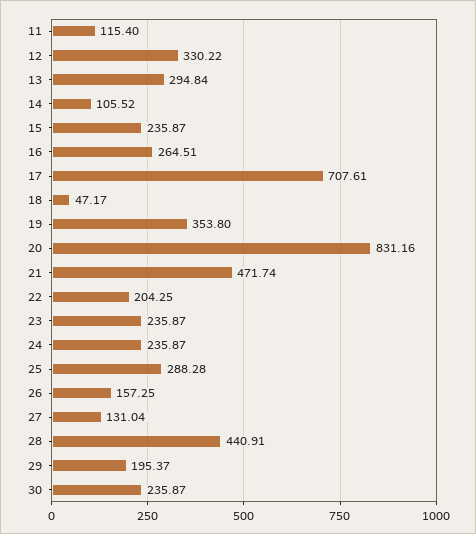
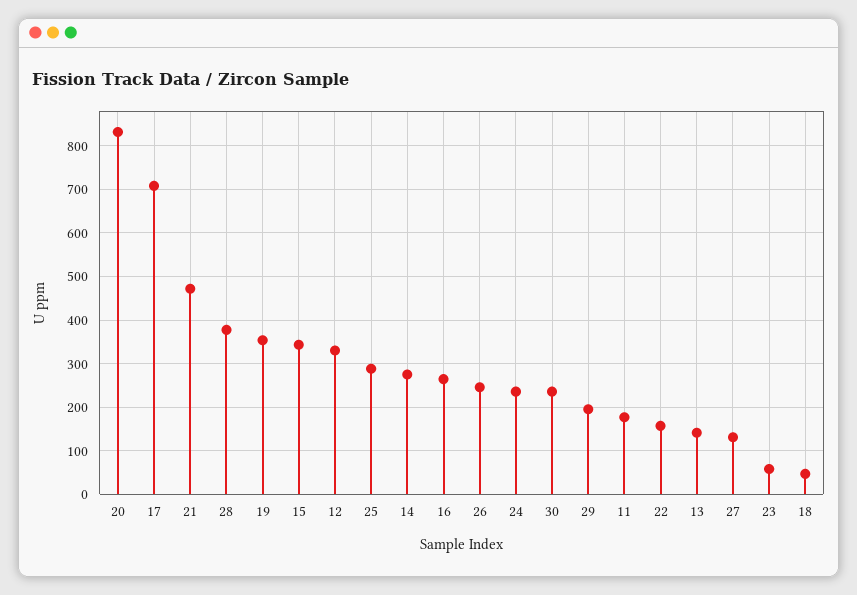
  {
-   "11": 115.4,
+   "11": 180,
    "12": 330.22,
-   "13": 294.84,
+   "13": 140,
-   "14": 105.52,
+   "14": 280,
-   "15": 235.87,
+   "15": 340,
    "16": 264.51,
    "17": 707.61,
    "18": 47.17,
    "19": 353.8,
    "20": 831.16,
    "21": 471.74,
-   "22": 204.25,
+   "22": 160,
-   "23": 235.87,
+   "23": 60,
    "24": 235.87,
    "25": 288.28,
-   "26": 157.25,
+   "26": 240,
    "27": 131.04,
-   "28": 440.91,
+   "28": 380,
    "29": 195.37,
    "30": 235.87
  }

